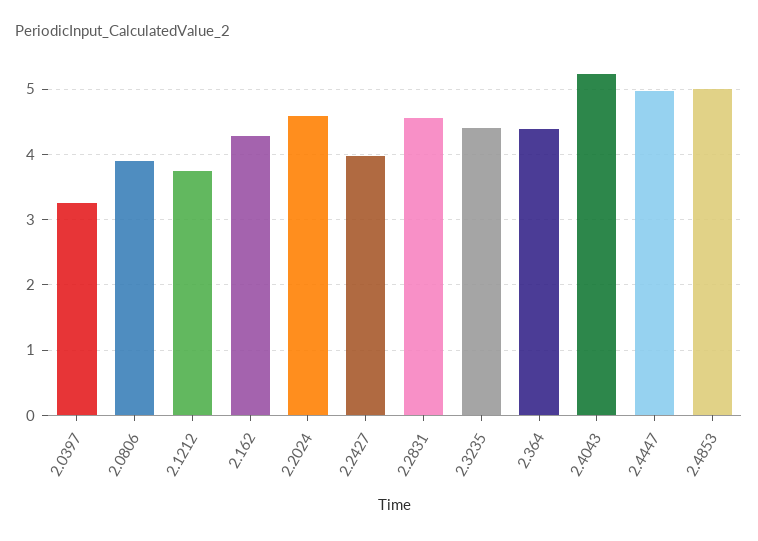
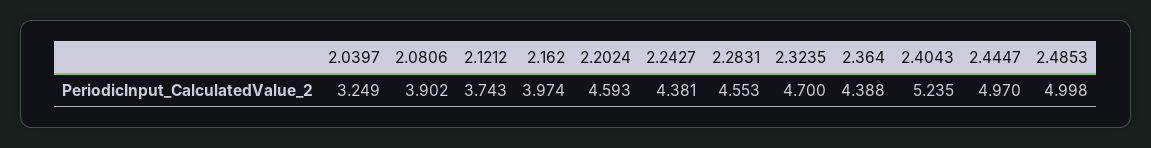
  {
    "2.0397": 3.249,
    "2.0806": 3.902,
    "2.1212": 3.743,
-   "2.162": 4.3,
+   "2.162": 3.974,
    "2.2024": 4.593,
-   "2.2427": 4,
+   "2.2427": 4.381,
    "2.2831": 4.553,
-   "2.3235": 4.4,
+   "2.3235": 4.7,
    "2.364": 4.388,
    "2.4043": 5.235,
    "2.4447": 4.97,
    "2.4853": 4.998
  }

